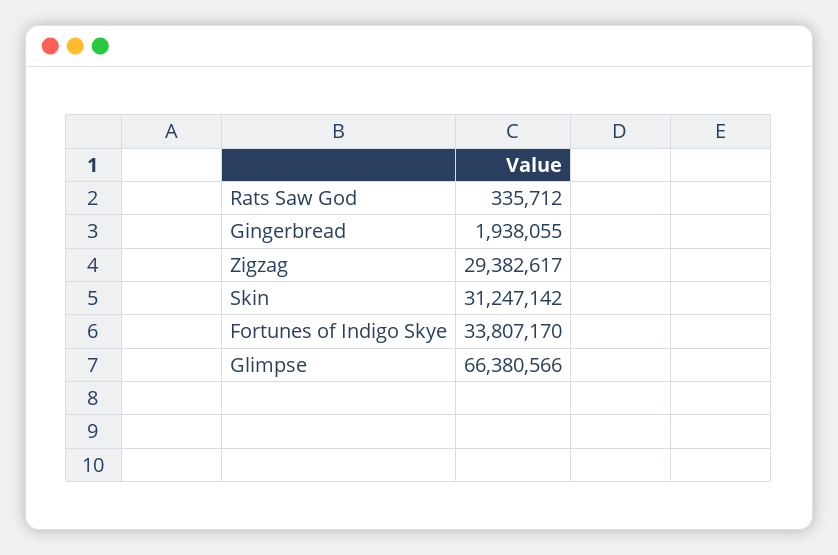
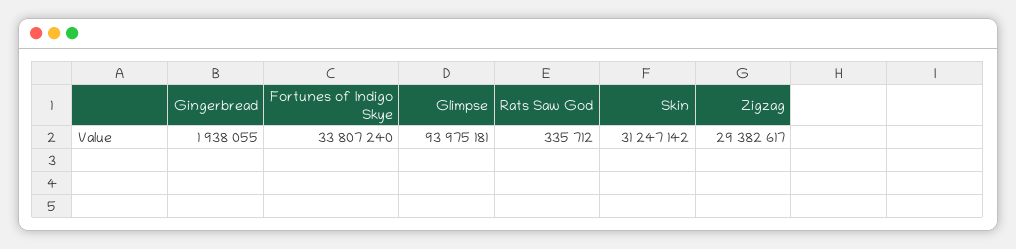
  {
    "Rats Saw God": 335712,
    "Gingerbread": 1938055,
    "Zigzag": 29382617,
    "Skin": 31247142,
-   "Fortunes of Indigo Skye": 33807170,
+   "Fortunes of Indigo Skye": 33807240,
-   "Glimpse": 66380566
+   "Glimpse": 93975181
  }

